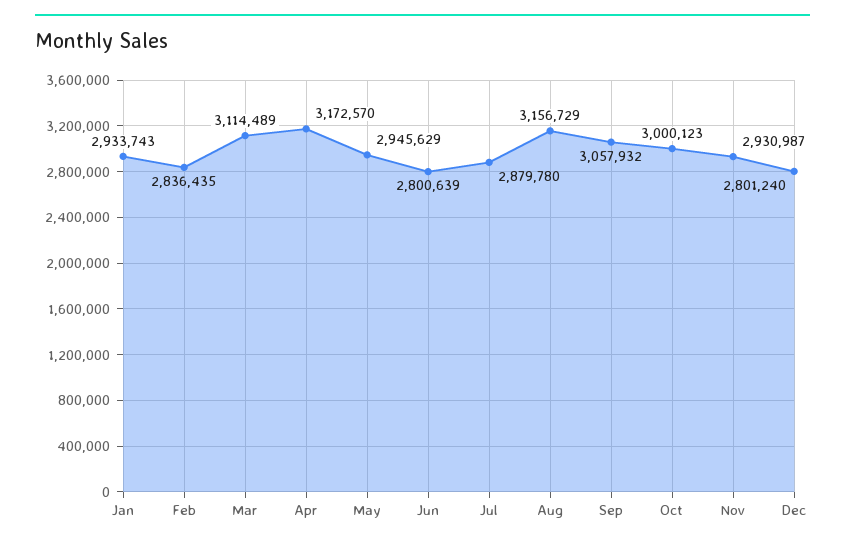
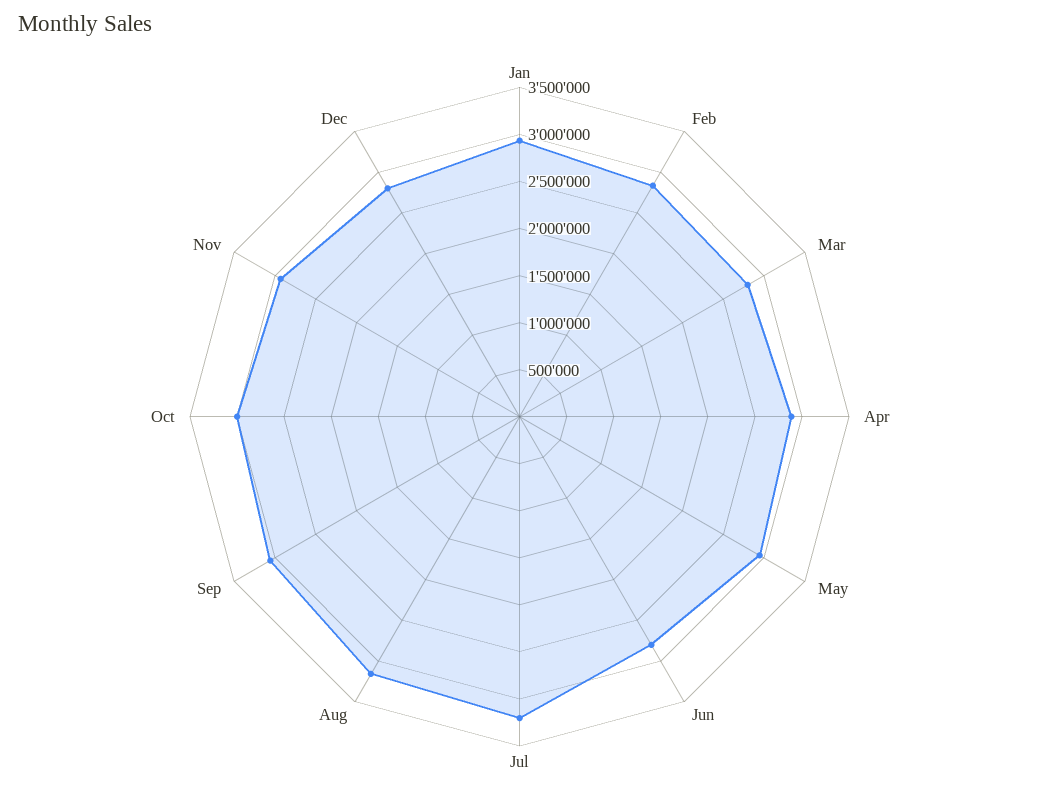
  {
    "Jan": 2933743,
    "Feb": 2836435,
-   "Mar": 3114489,
+   "Mar": 2800000,
-   "Apr": 3172570,
+   "Apr": 2900000,
    "May": 2945629,
    "Jun": 2800639,
-   "Jul": 2879780,
+   "Jul": 3200000,
    "Aug": 3156729,
    "Sep": 3057932,
    "Oct": 3000123,
    "Nov": 2930987,
    "Dec": 2801240
  }

